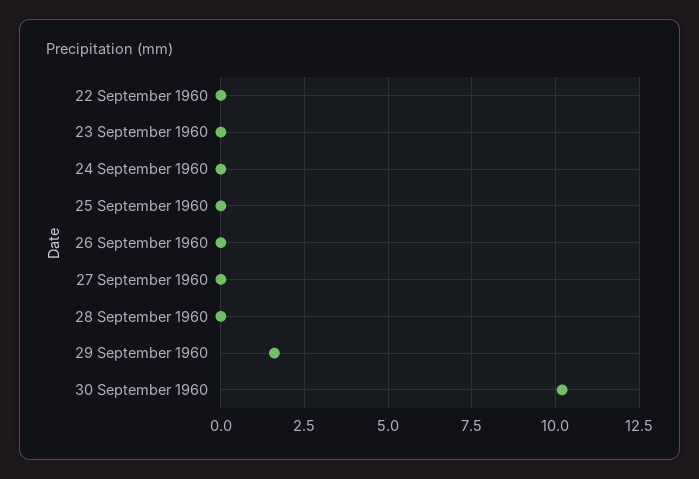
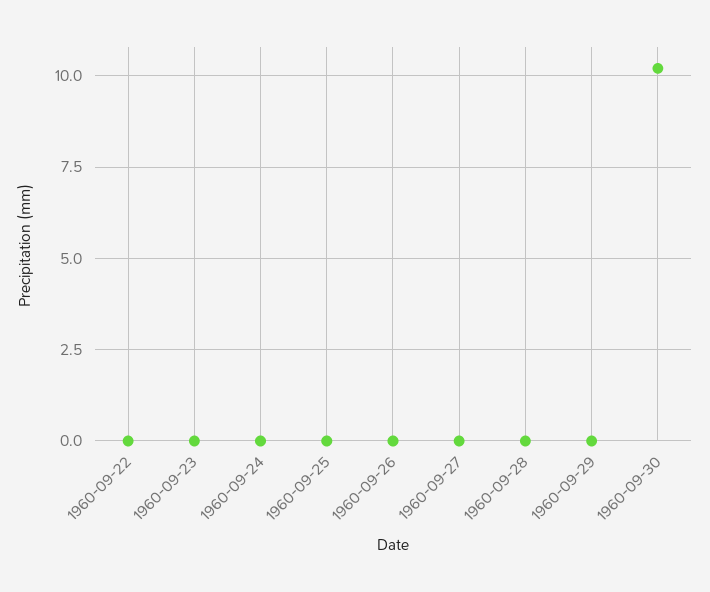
  {
    "22 September 1960": 0,
    "23 September 1960": 0,
    "24 September 1960": 0,
    "25 September 1960": 0,
    "26 September 1960": 0,
    "27 September 1960": 0,
    "28 September 1960": 0,
-   "29 September 1960": 1.5,
+   "29 September 1960": 0,
    "30 September 1960": 10
  }

